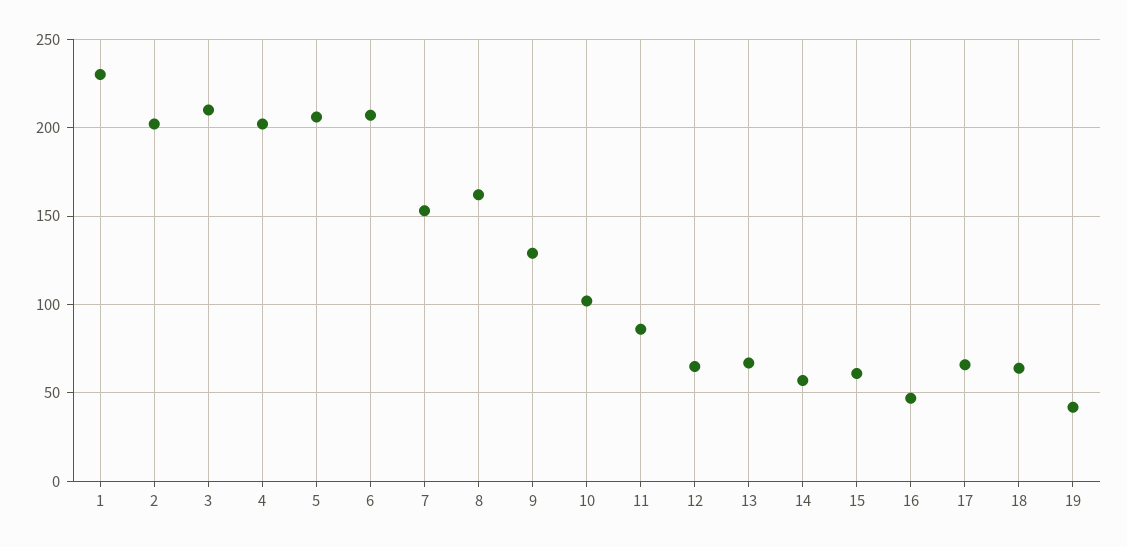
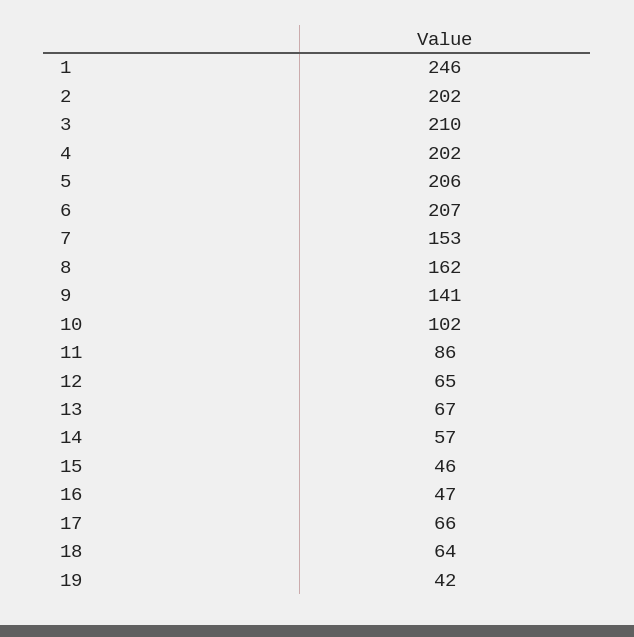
  {
-   "1": 230,
+   "1": 246,
    "2": 202,
    "3": 210,
    "4": 202,
    "5": 206,
    "6": 207,
    "7": 153,
    "8": 162,
-   "9": 130,
+   "9": 141,
    "10": 102,
    "11": 86,
    "12": 65,
    "13": 67,
    "14": 57,
-   "15": 60,
+   "15": 46,
    "16": 47,
    "17": 66,
    "18": 64,
    "19": 42
  }

